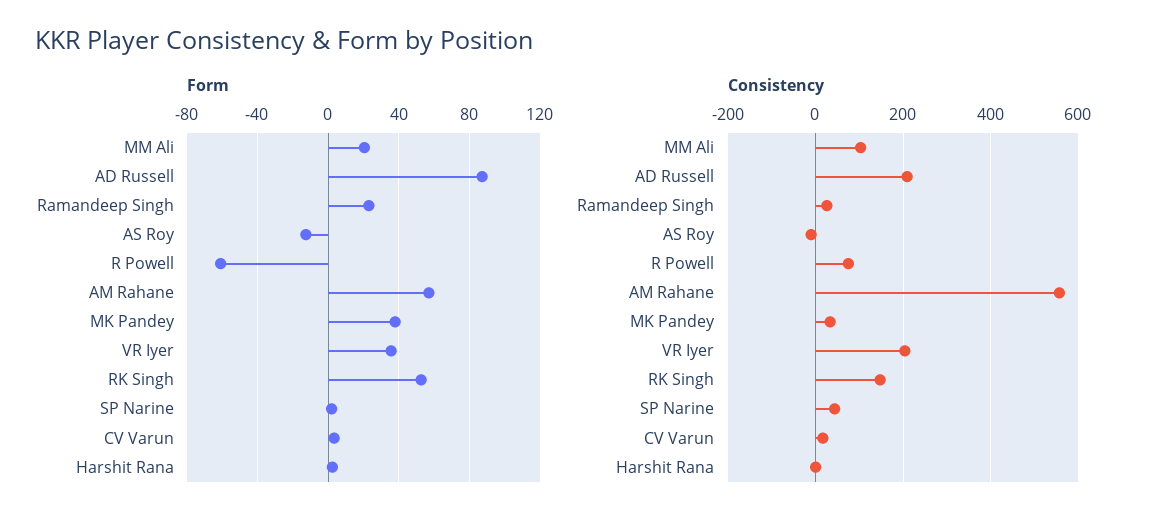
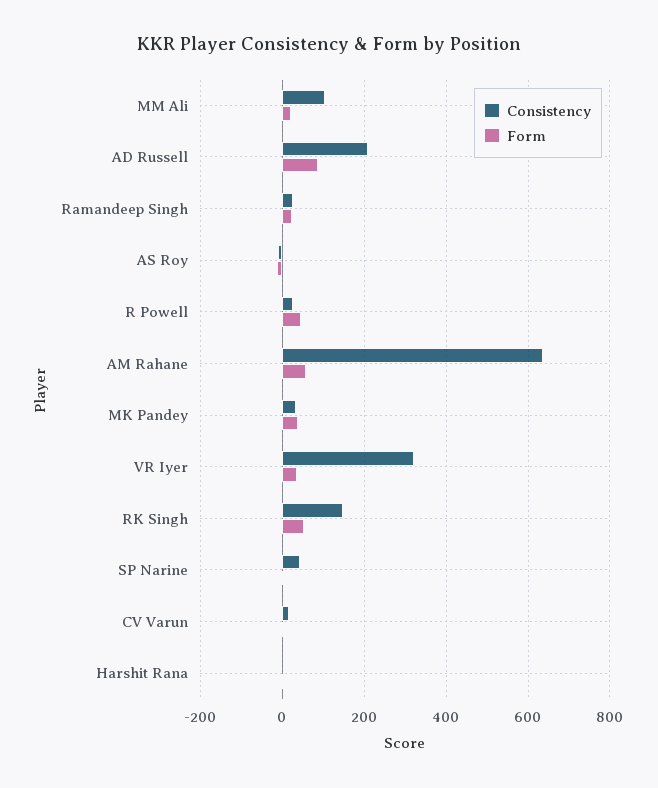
  {
    "Form": {
      "MM Ali": 20,
      "AD Russell": 85,
      "Ramandeep Singh": 25,
      "AS Roy": -15,
-     "R Powell": -60,
+     "R Powell": 40,
      "AM Rahane": 55,
      "MK Pandey": 40,
      "VR Iyer": 35,
      "RK Singh": 55,
      "SP Narine": 0,
      "CV Varun": 5,
      "Harshit Rana": 0
    },
    "Consistency": {
      "MM Ali": 100,
      "AD Russell": 200,
      "Ramandeep Singh": 20,
      "AS Roy": 0,
-     "R Powell": 80,
+     "R Powell": 20,
-     "AM Rahane": 560,
+     "AM Rahane": 640,
      "MK Pandey": 40,
-     "VR Iyer": 200,
+     "VR Iyer": 320,
      "RK Singh": 140,
      "SP Narine": 40,
      "CV Varun": 20,
      "Harshit Rana": 0
    }
  }

